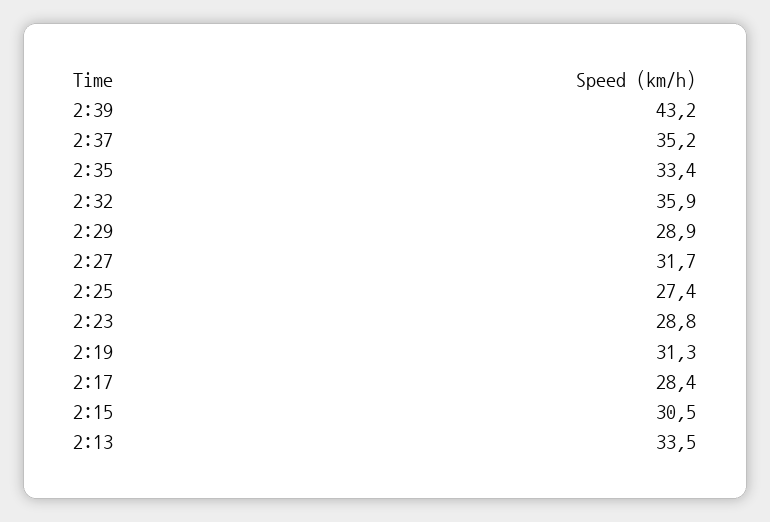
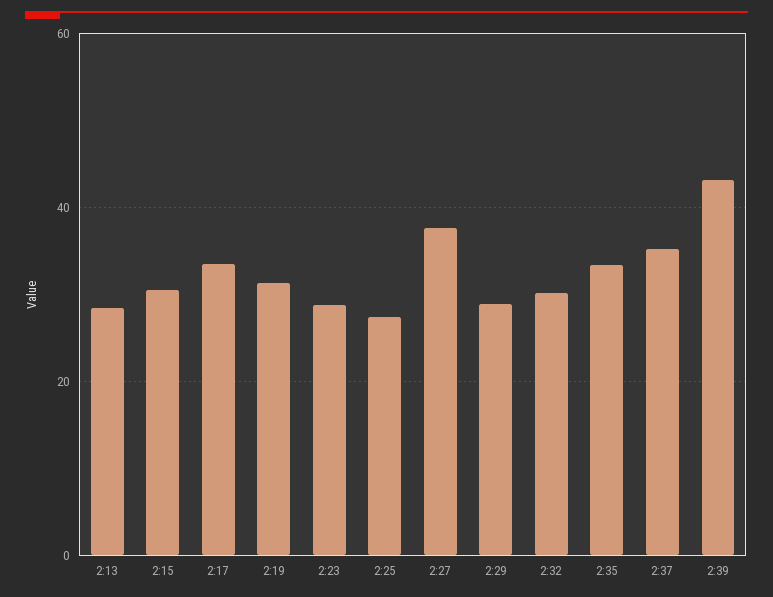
  {
    "2:39": 43.2,
    "2:37": 35.2,
    "2:35": 33.4,
-   "2:32": 35.9,
+   "2:32": 30,
    "2:29": 28.9,
-   "2:27": 31.7,
+   "2:27": 38,
    "2:25": 27.4,
    "2:23": 28.8,
    "2:19": 31.3,
-   "2:17": 28.4,
+   "2:17": 34,
    "2:15": 30.5,
-   "2:13": 33.5
+   "2:13": 28
  }

